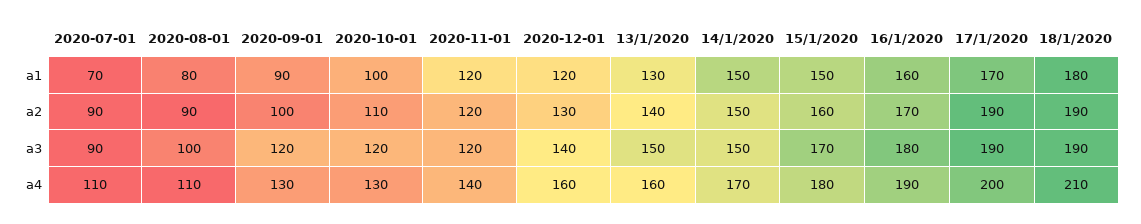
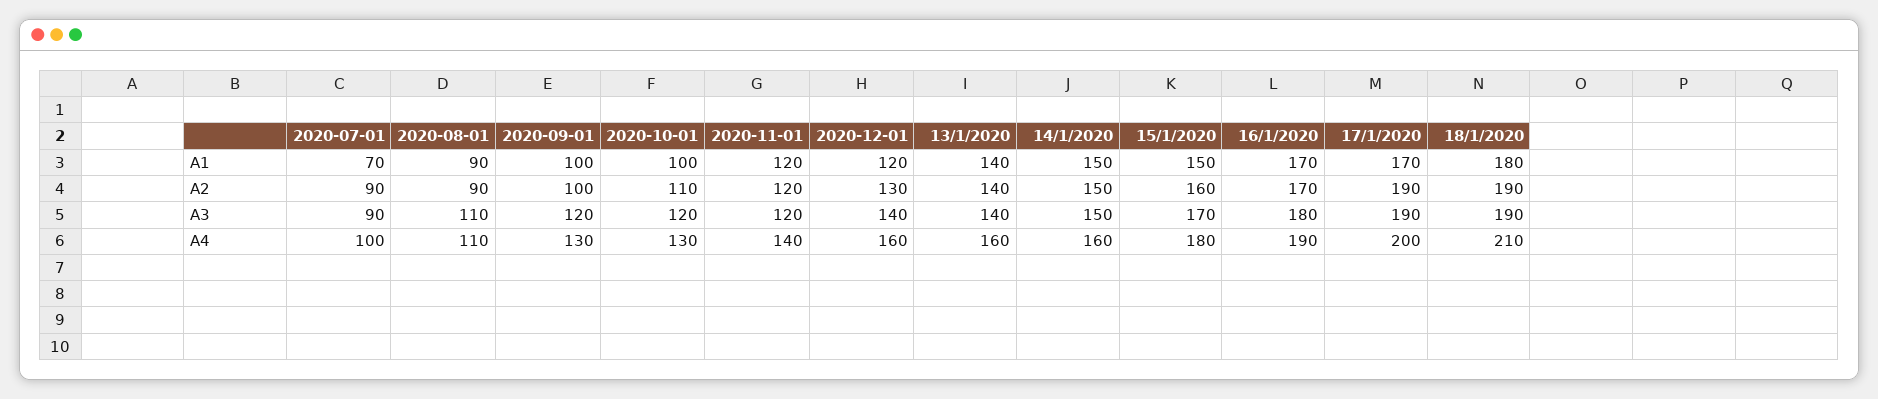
  {
    "2020-07-01": {
      "a1": 70,
      "a2": 90,
      "a3": 90,
-     "a4": 110
+     "a4": 100
    },
    "2020-08-01": {
-     "a1": 80,
+     "a1": 90,
      "a2": 90,
-     "a3": 100,
+     "a3": 110,
      "a4": 110
    },
    "2020-09-01": {
-     "a1": 90,
+     "a1": 100,
      "a2": 100,
      "a3": 120,
      "a4": 130
    },
    "2020-10-01": {
      "a1": 100,
      "a2": 110,
      "a3": 120,
      "a4": 130
    },
    "2020-11-01": {
      "a1": 120,
      "a2": 120,
      "a3": 120,
      "a4": 140
    },
    "2020-12-01": {
      "a1": 120,
      "a2": 130,
      "a3": 140,
      "a4": 160
    },
    "13/1/2020": {
-     "a1": 130,
+     "a1": 140,
      "a2": 140,
-     "a3": 150,
+     "a3": 140,
      "a4": 160
    },
    "14/1/2020": {
      "a1": 150,
      "a2": 150,
      "a3": 150,
-     "a4": 170
+     "a4": 160
    },
    "15/1/2020": {
      "a1": 150,
      "a2": 160,
      "a3": 170,
      "a4": 180
    },
    "16/1/2020": {
-     "a1": 160,
+     "a1": 170,
      "a2": 170,
      "a3": 180,
      "a4": 190
    },
    "17/1/2020": {
      "a1": 170,
      "a2": 190,
      "a3": 190,
      "a4": 200
    },
    "18/1/2020": {
      "a1": 180,
      "a2": 190,
      "a3": 190,
      "a4": 210
    }
  }

